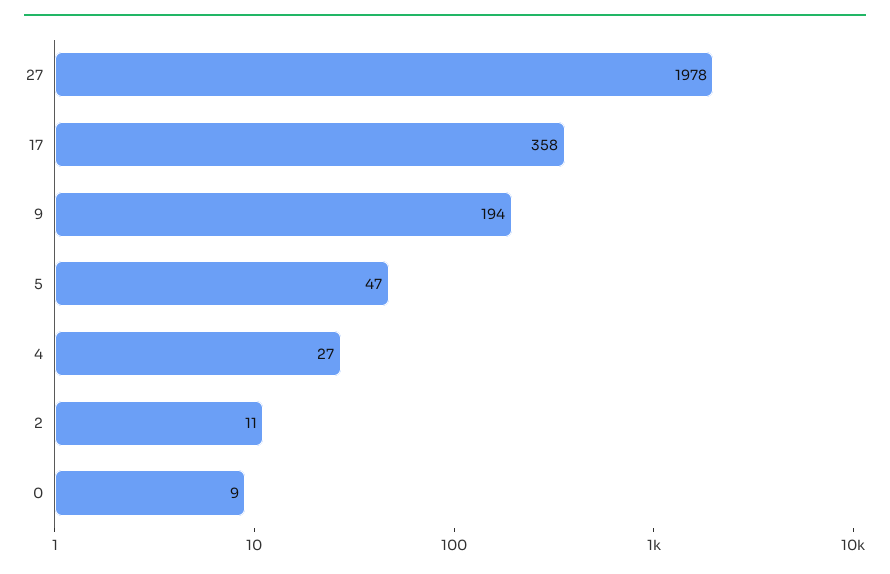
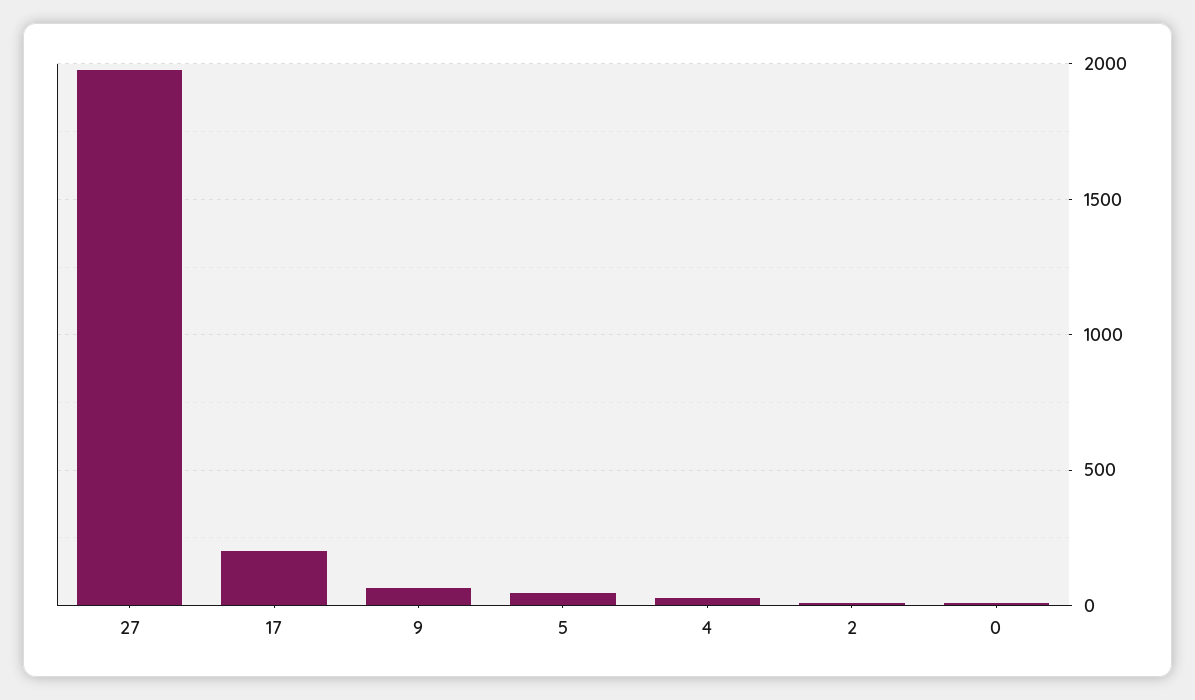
  {
    "27": 1978,
-   "17": 358,
+   "17": 200,
-   "9": 194,
+   "9": 50,
    "5": 47,
    "4": 27,
    "2": 11,
    "0": 9
  }

